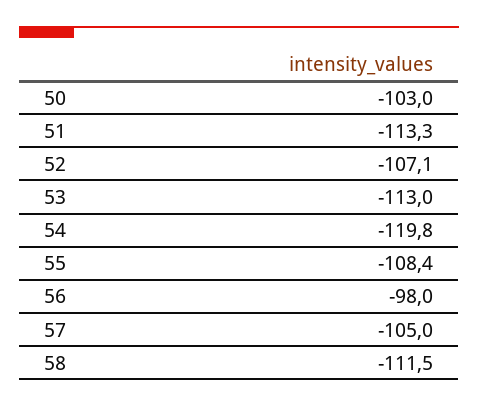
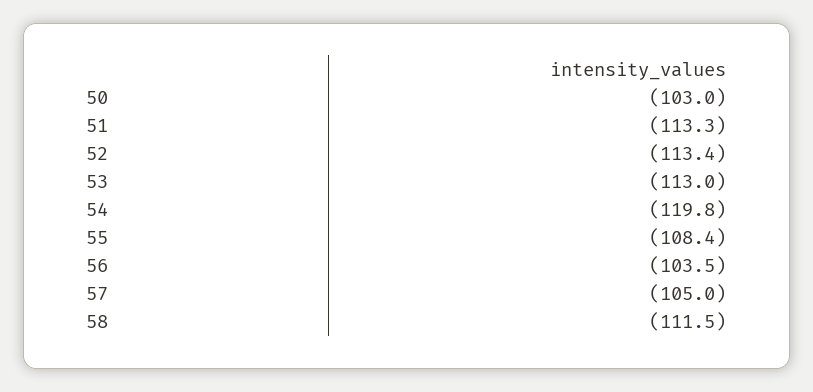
  {
    "50": -103,
    "51": -113.3,
-   "52": -107.1,
+   "52": -113.4,
    "53": -113,
    "54": -119.8,
    "55": -108.4,
-   "56": -98,
+   "56": -103.5,
    "57": -105,
    "58": -111.5
  }

